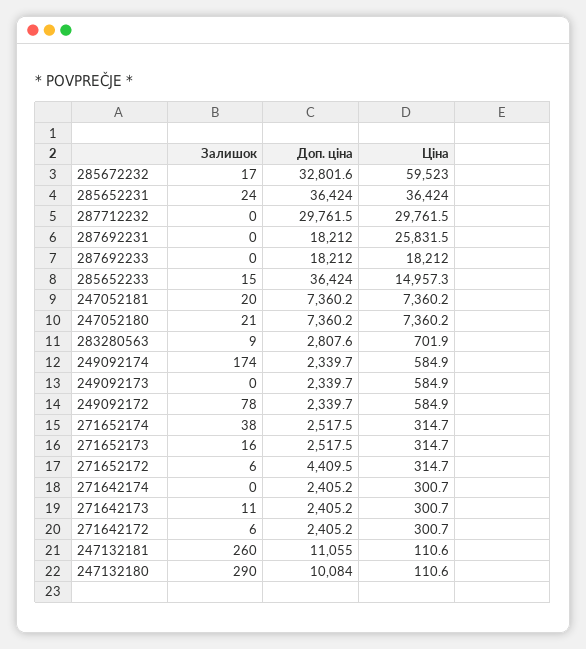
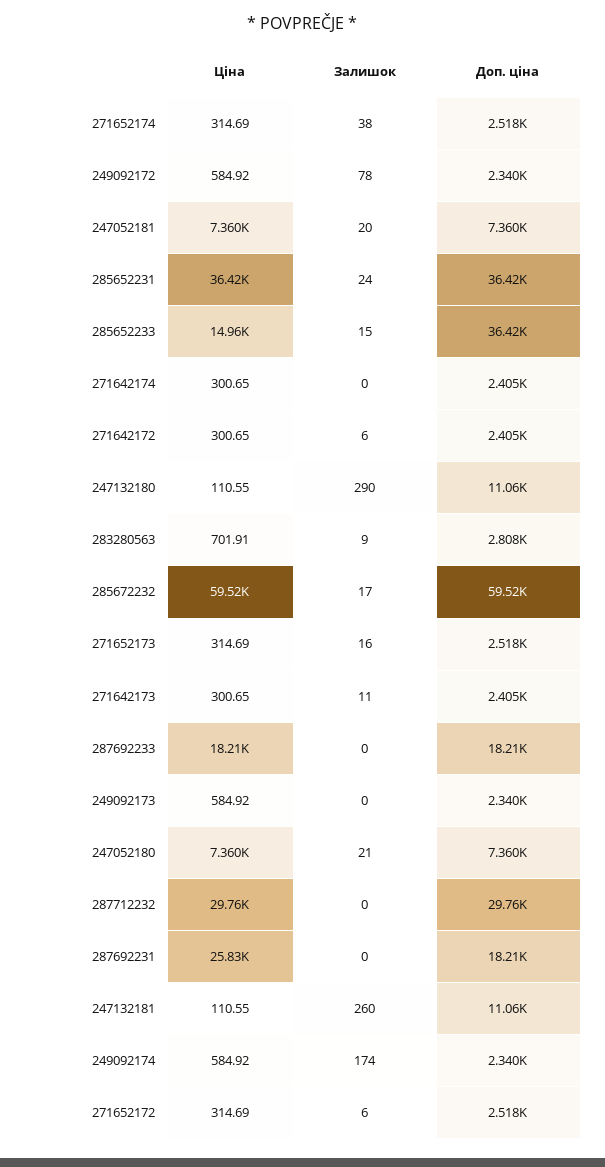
  {
    "Залишок": {
      "285672232": 17,
      "285652231": 24,
      "287712232": 0,
      "287692231": 0,
      "287692233": 0,
      "285652233": 15,
      "247052181": 20,
      "247052180": 21,
      "283280563": 9,
      "249092174": 174,
      "249092173": 0,
      "249092172": 78,
      "271652174": 38,
      "271652173": 16,
      "271652172": 6,
      "271642174": 0,
      "271642173": 11,
      "271642172": 6,
      "247132181": 260,
      "247132180": 290
    },
    "Доп. ціна": {
-     "285672232": 32801.6,
+     "285672232": 59520,
      "285652231": 36424,
      "287712232": 29761.5,
      "287692231": 18212,
      "287692233": 18212,
      "285652233": 36424,
      "247052181": 7360.2,
      "247052180": 7360.2,
      "283280563": 2807.6,
      "249092174": 2339.7,
      "249092173": 2339.7,
      "249092172": 2339.7,
      "271652174": 2517.5,
      "271652173": 2517.5,
-     "271652172": 4409.5,
+     "271652172": 2518,
      "271642174": 2405.2,
      "271642173": 2405.2,
      "271642172": 2405.2,
      "247132181": 11055,
-     "247132180": 10084
+     "247132180": 11060
    },
    "Ціна": {
      "285672232": 59523,
      "285652231": 36424,
      "287712232": 29761.5,
      "287692231": 25831.5,
      "287692233": 18212,
      "285652233": 14957.3,
      "247052181": 7360.2,
      "247052180": 7360.2,
      "283280563": 701.91,
      "249092174": 584.92,
      "249092173": 584.92,
      "249092172": 584.92,
      "271652174": 314.69,
      "271652173": 314.69,
      "271652172": 314.69,
      "271642174": 300.65,
      "271642173": 300.65,
      "271642172": 300.65,
      "247132181": 110.55,
      "247132180": 110.55
    }
  }

